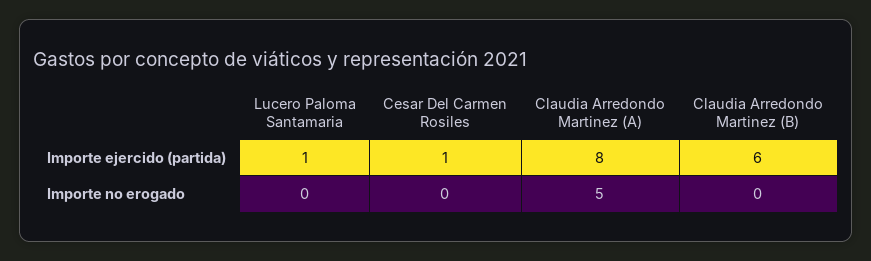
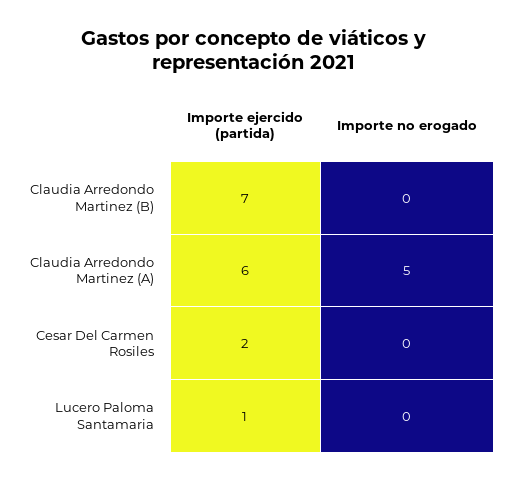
  {
    "Lucero Paloma Santamaria": {
      "Importe ejercido (partida)": 1,
      "Importe no erogado": 0
    },
    "Cesar Del Carmen Rosiles": {
-     "Importe ejercido (partida)": 1,
+     "Importe ejercido (partida)": 2,
      "Importe no erogado": 0
    },
    "Claudia Arredondo Martinez (A)": {
-     "Importe ejercido (partida)": 8,
+     "Importe ejercido (partida)": 6,
      "Importe no erogado": 5
    },
    "Claudia Arredondo Martinez (B)": {
-     "Importe ejercido (partida)": 6,
+     "Importe ejercido (partida)": 7,
      "Importe no erogado": 0
    }
  }

